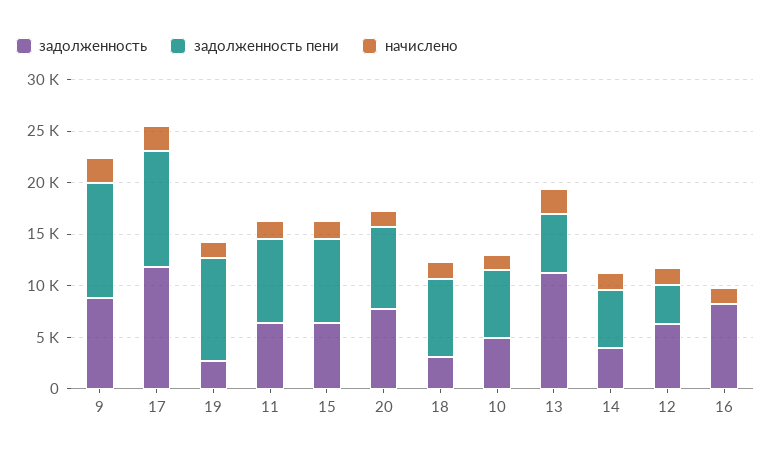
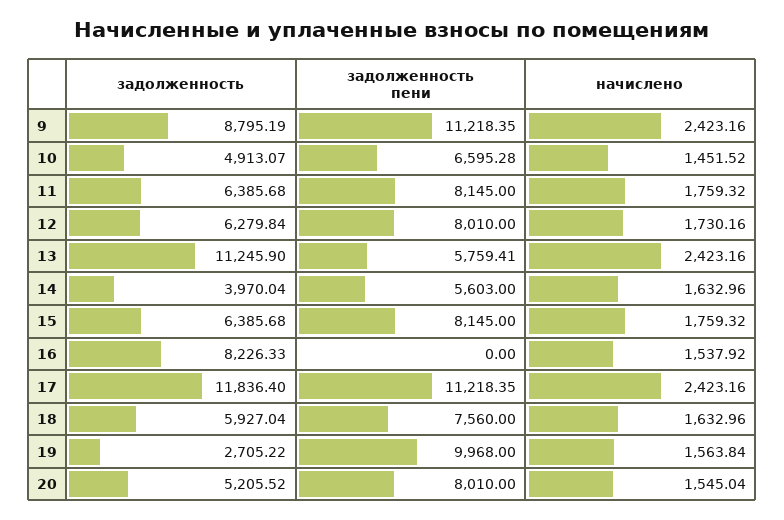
  {
    "задолженность": {
      "9": 8795.19,
      "17": 11836.4,
      "19": 2705.22,
      "11": 6385.68,
      "15": 6385.68,
-     "20": 8000,
+     "20": 5205.52,
-     "18": 3000,
+     "18": 5927.04,
      "10": 4913.07,
      "13": 11245.9,
      "14": 3970.04,
      "12": 6279.84,
      "16": 8226.33
    },
    "задолженность пени": {
      "9": 11218.35,
      "17": 11218.35,
      "19": 9968,
      "11": 8145,
      "15": 8145,
      "20": 8010,
      "18": 7560,
      "10": 6595.28,
      "13": 5759.41,
      "14": 5603,
-     "12": 4000,
+     "12": 8010,
      "16": 0
    },
    "начислено": {
      "9": 2423.16,
      "17": 2423.16,
      "19": 1563.84,
      "11": 1759.32,
      "15": 1759.32,
      "20": 1545.04,
      "18": 1632.96,
      "10": 1451.52,
      "13": 2423.16,
      "14": 1632.96,
      "12": 1730.16,
      "16": 1537.92
    }
  }

